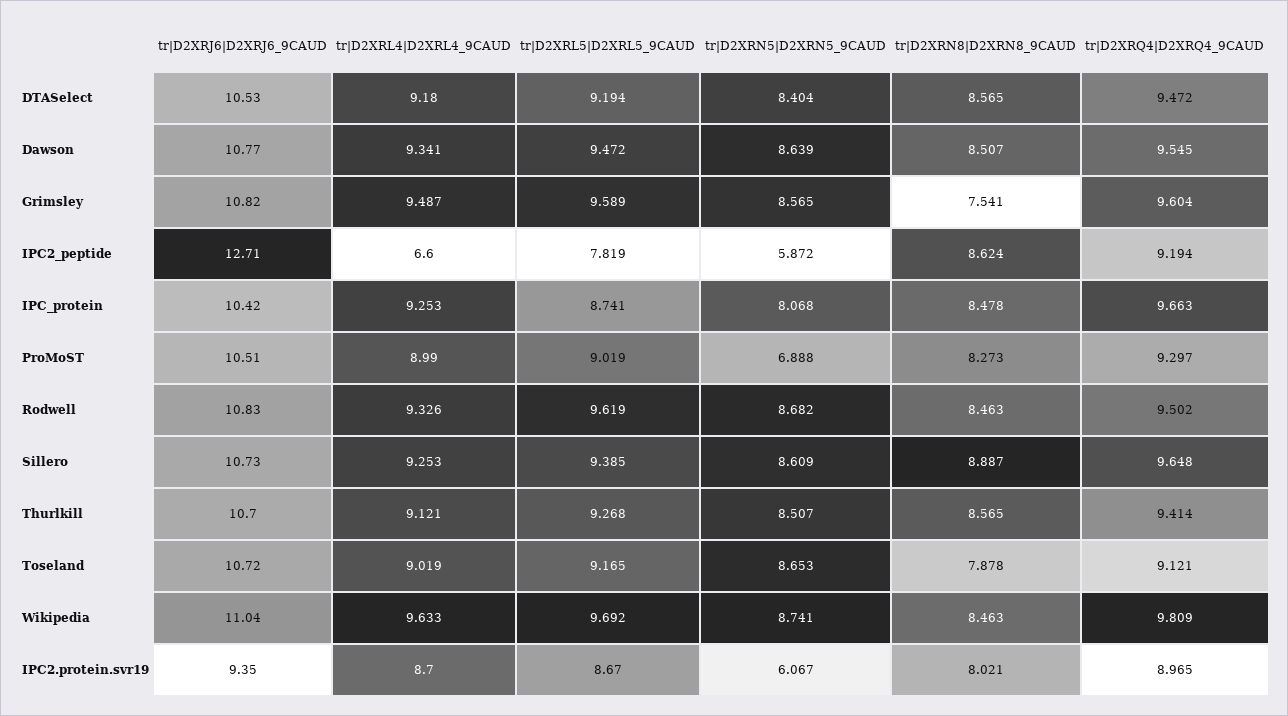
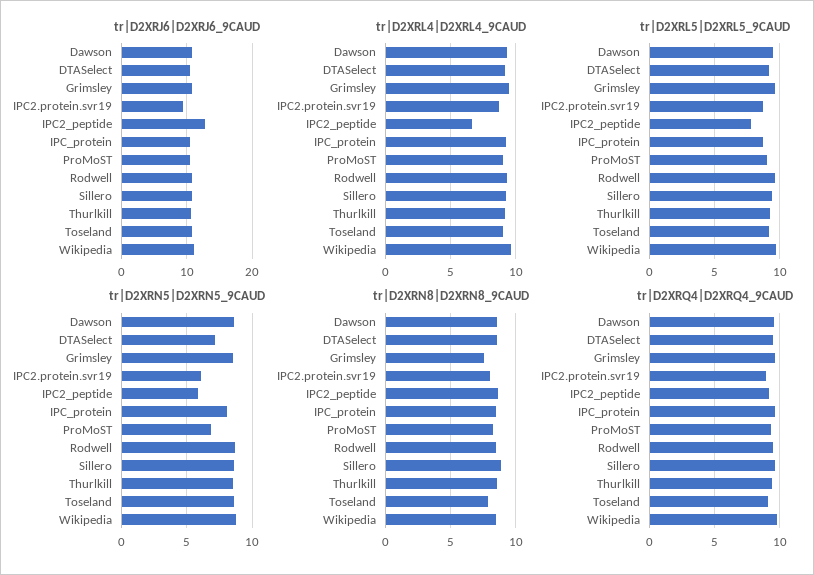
  {
    "tr|D2XRJ6|D2XRJ6_9CAUD": {
      "DTASelect": 10.53,
      "Dawson": 10.77,
      "Grimsley": 10.82,
      "IPC2_peptide": 12.71,
      "IPC_protein": 10.42,
      "ProMoST": 10.51,
      "Rodwell": 10.83,
      "Sillero": 10.73,
      "Thurlkill": 10.7,
      "Toseland": 10.72,
      "Wikipedia": 11.04,
      "IPC2.protein.svr19": 9.35
    },
    "tr|D2XRL4|D2XRL4_9CAUD": {
      "DTASelect": 9.18,
      "Dawson": 9.341,
      "Grimsley": 9.487,
      "IPC2_peptide": 6.6,
      "IPC_protein": 9.253,
      "ProMoST": 8.99,
      "Rodwell": 9.326,
      "Sillero": 9.253,
      "Thurlkill": 9.121,
      "Toseland": 9.019,
      "Wikipedia": 9.633,
      "IPC2.protein.svr19": 8.7
    },
    "tr|D2XRL5|D2XRL5_9CAUD": {
      "DTASelect": 9.194,
      "Dawson": 9.472,
      "Grimsley": 9.589,
      "IPC2_peptide": 7.819,
      "IPC_protein": 8.741,
      "ProMoST": 9.019,
      "Rodwell": 9.619,
      "Sillero": 9.385,
      "Thurlkill": 9.268,
      "Toseland": 9.165,
      "Wikipedia": 9.692,
      "IPC2.protein.svr19": 8.67
    },
    "tr|D2XRN5|D2XRN5_9CAUD": {
-     "DTASelect": 8.404,
+     "DTASelect": 7,
      "Dawson": 8.639,
      "Grimsley": 8.565,
      "IPC2_peptide": 5.872,
      "IPC_protein": 8.068,
      "ProMoST": 6.888,
      "Rodwell": 8.682,
      "Sillero": 8.609,
      "Thurlkill": 8.507,
      "Toseland": 8.653,
      "Wikipedia": 8.741,
      "IPC2.protein.svr19": 6.067
    },
    "tr|D2XRN8|D2XRN8_9CAUD": {
      "DTASelect": 8.565,
      "Dawson": 8.507,
      "Grimsley": 7.541,
      "IPC2_peptide": 8.624,
      "IPC_protein": 8.478,
      "ProMoST": 8.273,
      "Rodwell": 8.463,
      "Sillero": 8.887,
      "Thurlkill": 8.565,
      "Toseland": 7.878,
      "Wikipedia": 8.463,
      "IPC2.protein.svr19": 8.021
    },
    "tr|D2XRQ4|D2XRQ4_9CAUD": {
      "DTASelect": 9.472,
      "Dawson": 9.545,
      "Grimsley": 9.604,
      "IPC2_peptide": 9.194,
      "IPC_protein": 9.663,
      "ProMoST": 9.297,
      "Rodwell": 9.502,
      "Sillero": 9.648,
      "Thurlkill": 9.414,
      "Toseland": 9.121,
      "Wikipedia": 9.809,
      "IPC2.protein.svr19": 8.965
    }
  }

